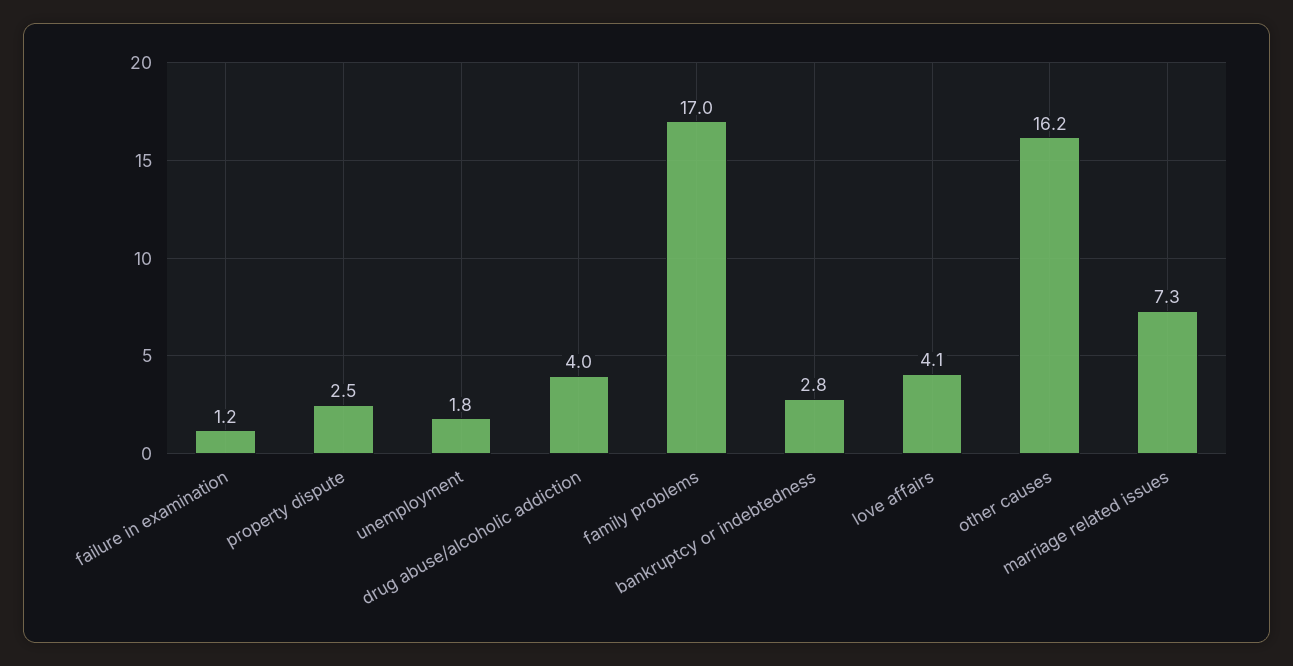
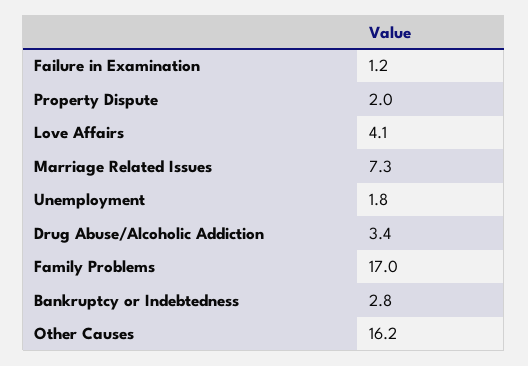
  {
    "failure in examination": 1.2,
-   "property dispute": 2.5,
+   "property dispute": 2,
    "unemployment": 1.8,
-   "drug abuse/alcoholic addiction": 4,
+   "drug abuse/alcoholic addiction": 3.4,
    "family problems": 17,
    "bankruptcy or indebtedness": 2.8,
    "love affairs": 4.1,
    "other causes": 16.2,
    "marriage related issues": 7.3
  }

